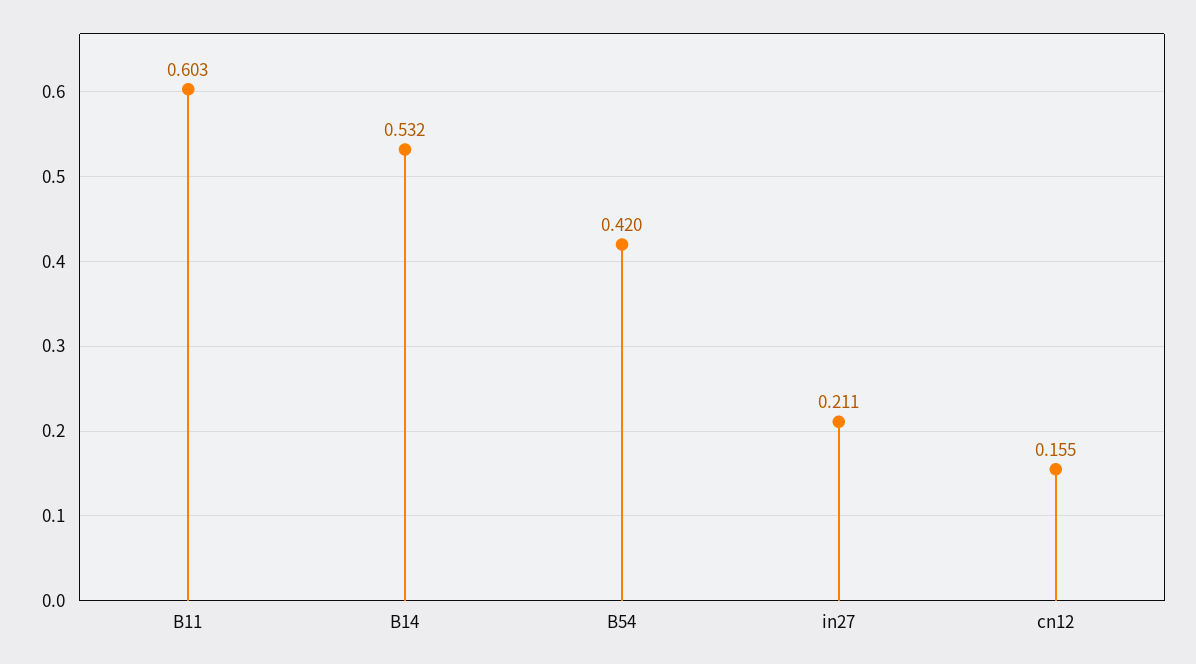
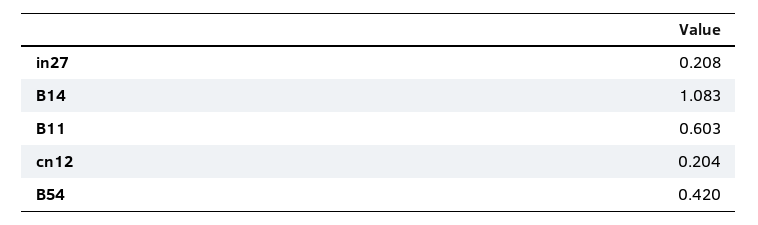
  {
    "B11": 0.603,
-   "B14": 0.532,
+   "B14": 1.083,
    "B54": 0.42,
-   "in27": 0.211,
+   "in27": 0.208,
-   "cn12": 0.155
+   "cn12": 0.204
  }

